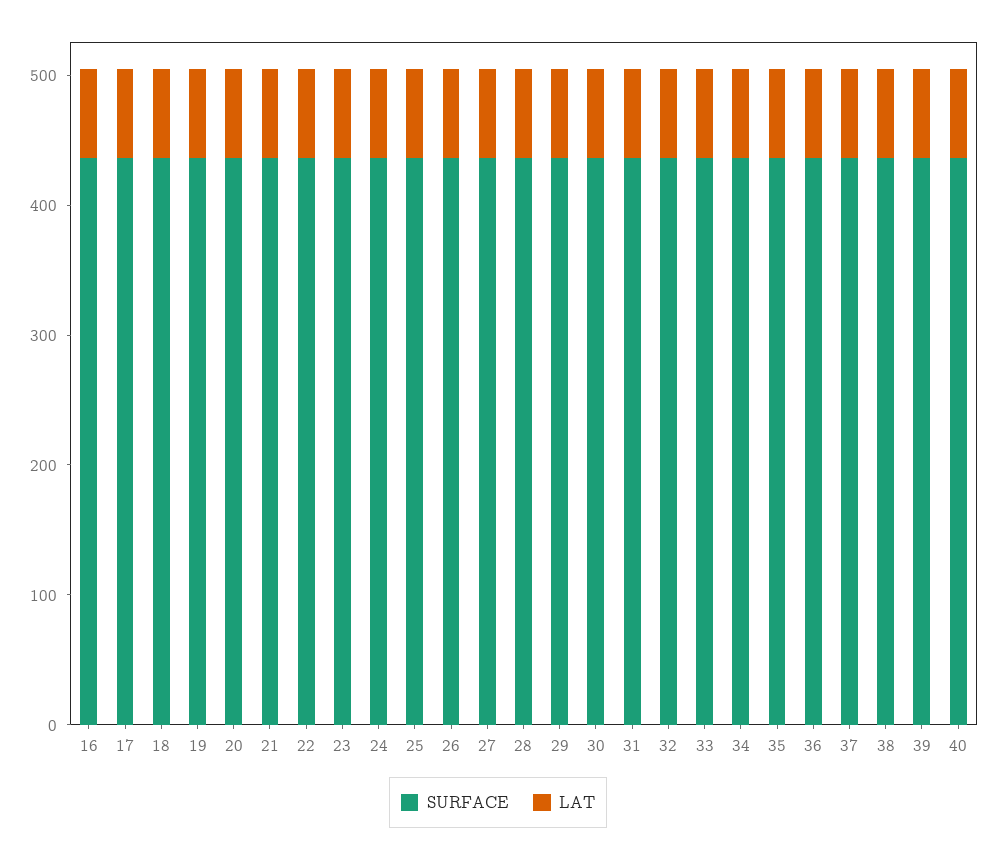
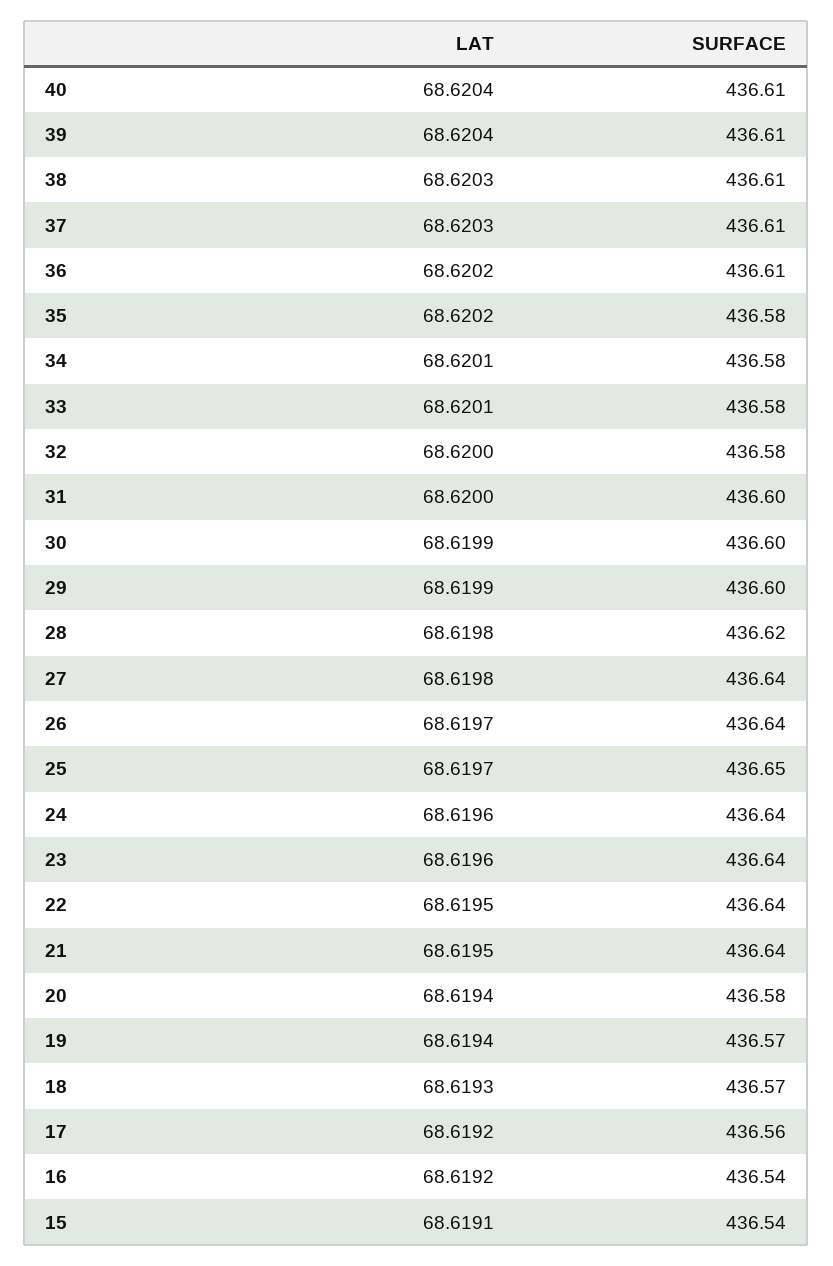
  {
    "SURFACE": {
      "16": 436.54,
      "17": 436.56,
      "18": 436.57,
      "19": 436.57,
      "20": 436.58,
      "21": 436.64,
      "22": 436.64,
      "23": 436.64,
      "24": 436.64,
      "25": 436.65,
      "26": 436.64,
      "27": 436.64,
      "28": 436.62,
      "29": 436.6,
      "30": 436.6,
      "31": 436.6,
      "32": 436.58,
      "33": 436.58,
      "34": 436.58,
      "35": 436.58,
      "36": 436.61,
      "37": 436.61,
      "38": 436.61,
      "39": 436.61,
-     "40": 436.61
+     "40": 436.61,
+     "15": 436.54
    },
    "LAT": {
      "16": 68.6192,
      "17": 68.6192,
      "18": 68.6193,
      "19": 68.6194,
      "20": 68.6194,
      "21": 68.6195,
      "22": 68.6195,
      "23": 68.6196,
      "24": 68.6196,
      "25": 68.6197,
      "26": 68.6197,
      "27": 68.6198,
      "28": 68.6198,
      "29": 68.6199,
      "30": 68.6199,
      "31": 68.62,
      "32": 68.62,
      "33": 68.6201,
      "34": 68.6201,
      "35": 68.6202,
      "36": 68.6202,
      "37": 68.6203,
      "38": 68.6203,
      "39": 68.6204,
-     "40": 68.6204
+     "40": 68.6204,
+     "15": 68.6191
    }
  }

